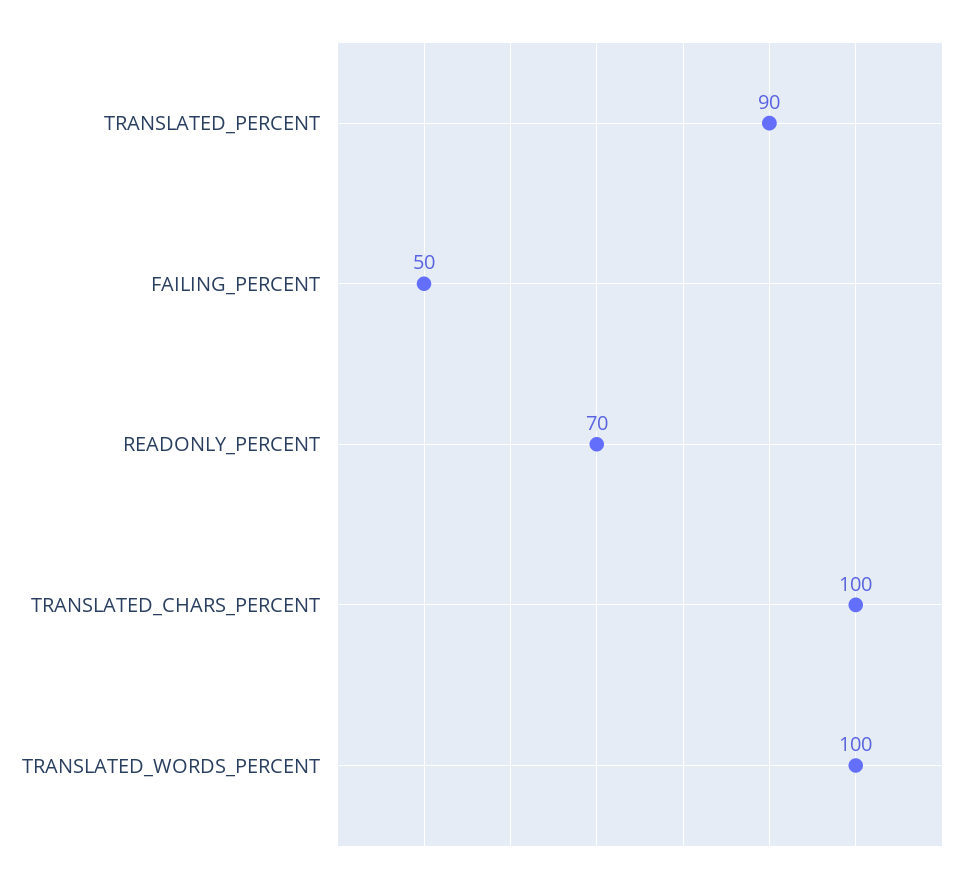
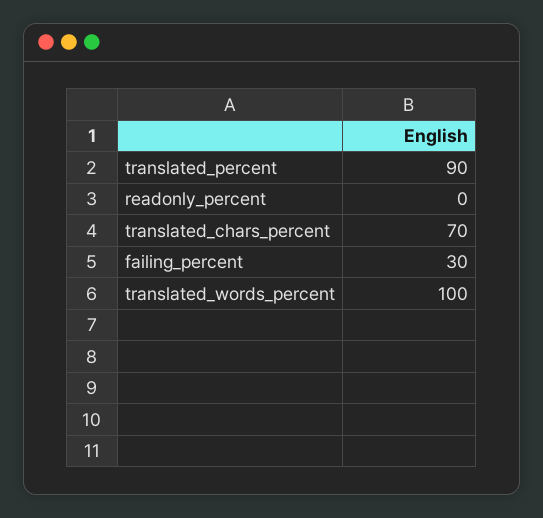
  {
    "TRANSLATED_PERCENT": 90,
-   "FAILING_PERCENT": 50,
+   "FAILING_PERCENT": 30,
-   "READONLY_PERCENT": 70,
+   "READONLY_PERCENT": 0,
-   "TRANSLATED_CHARS_PERCENT": 100,
+   "TRANSLATED_CHARS_PERCENT": 70,
    "TRANSLATED_WORDS_PERCENT": 100
  }

